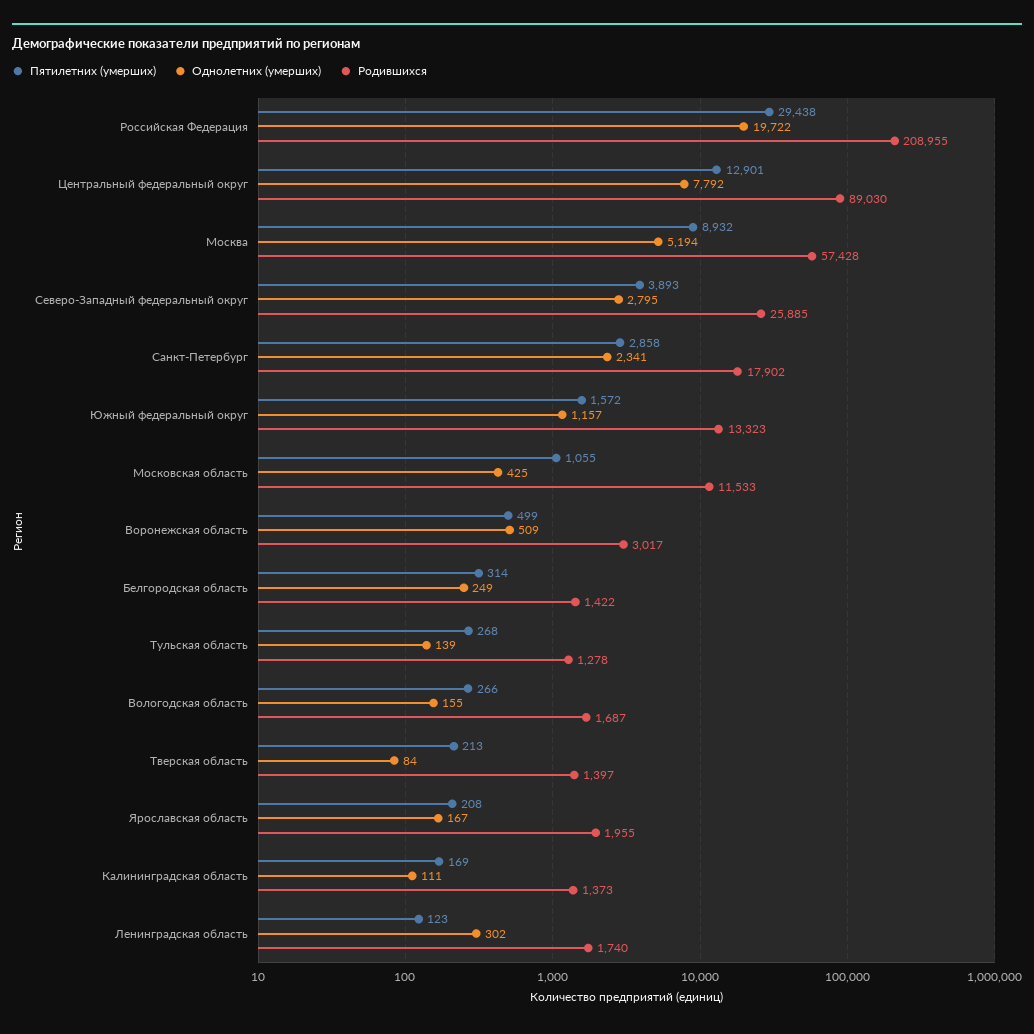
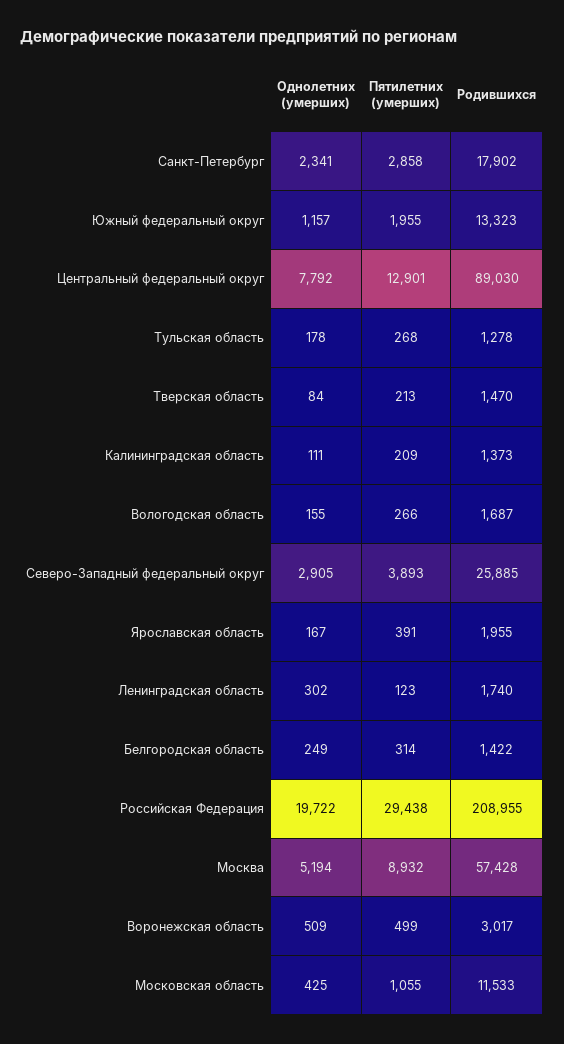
  {
    "Пятилетних (умерших)": {
      "Российская Федерация": 29438,
      "Центральный федеральный округ": 12901,
      "Москва": 8932,
      "Северо-Западный федеральный округ": 3893,
      "Санкт-Петербург": 2858,
-     "Южный федеральный округ": 1572,
+     "Южный федеральный округ": 1955,
      "Московская область": 1055,
      "Воронежская область": 499,
      "Белгородская область": 314,
      "Тульская область": 268,
      "Вологодская область": 266,
      "Тверская область": 213,
-     "Ярославская область": 208,
+     "Ярославская область": 391,
-     "Калининградская область": 169,
+     "Калининградская область": 209,
      "Ленинградская область": 123
    },
    "Однолетних (умерших)": {
      "Российская Федерация": 19722,
      "Центральный федеральный округ": 7792,
      "Москва": 5194,
-     "Северо-Западный федеральный округ": 2795,
+     "Северо-Западный федеральный округ": 2905,
      "Санкт-Петербург": 2341,
      "Южный федеральный округ": 1157,
      "Московская область": 425,
      "Воронежская область": 509,
      "Белгородская область": 249,
-     "Тульская область": 139,
+     "Тульская область": 178,
      "Вологодская область": 155,
      "Тверская область": 84,
      "Ярославская область": 167,
      "Калининградская область": 111,
      "Ленинградская область": 302
    },
    "Родившихся": {
      "Российская Федерация": 208955,
      "Центральный федеральный округ": 89030,
      "Москва": 57428,
      "Северо-Западный федеральный округ": 25885,
      "Санкт-Петербург": 17902,
      "Южный федеральный округ": 13323,
      "Московская область": 11533,
      "Воронежская область": 3017,
      "Белгородская область": 1422,
      "Тульская область": 1278,
      "Вологодская область": 1687,
-     "Тверская область": 1397,
+     "Тверская область": 1470,
      "Ярославская область": 1955,
      "Калининградская область": 1373,
      "Ленинградская область": 1740
    }
  }

